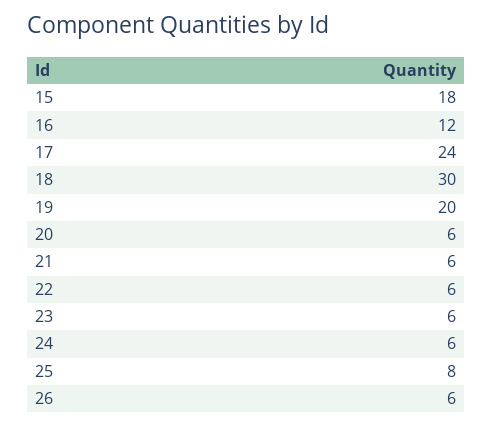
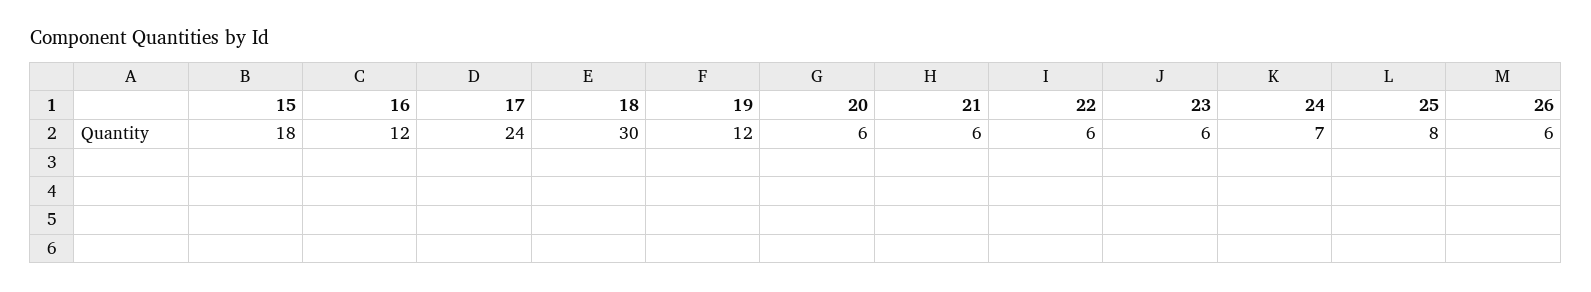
  {
    "15": 18,
    "16": 12,
    "17": 24,
    "18": 30,
-   "19": 20,
+   "19": 12,
    "20": 6,
    "21": 6,
    "22": 6,
    "23": 6,
-   "24": 6,
+   "24": 7,
    "25": 8,
    "26": 6
  }

